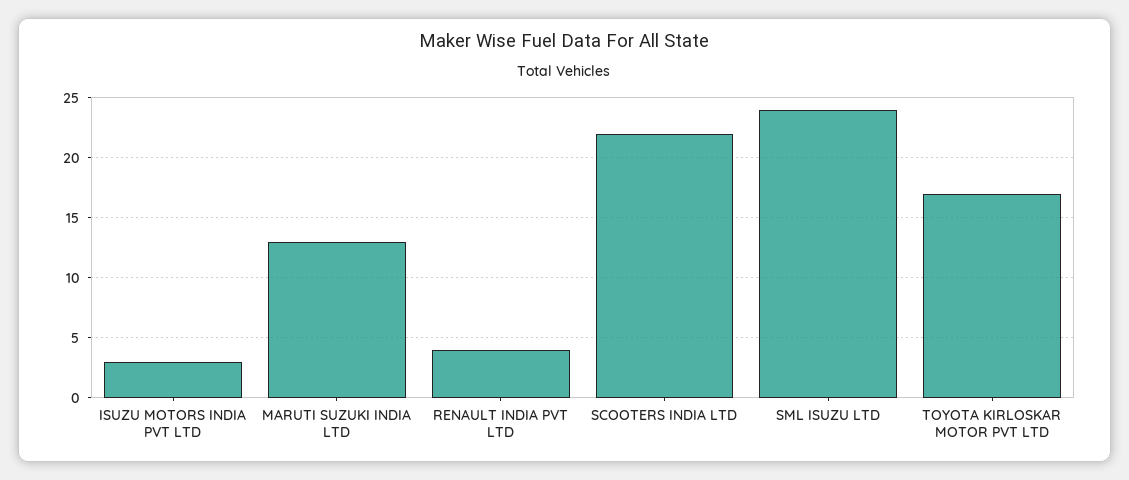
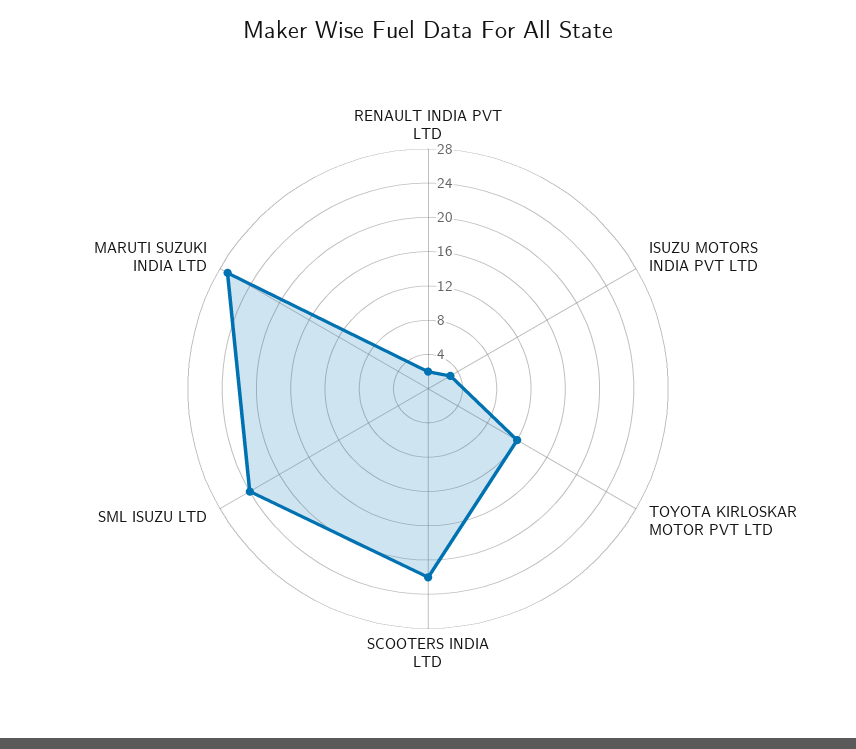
  {
    "ISUZU MOTORS INDIA PVT LTD": 3,
-   "MARUTI SUZUKI INDIA LTD": 13,
+   "MARUTI SUZUKI INDIA LTD": 27,
-   "RENAULT INDIA PVT LTD": 4,
+   "RENAULT INDIA PVT LTD": 2,
    "SCOOTERS INDIA LTD": 22,
    "SML ISUZU LTD": 24,
-   "TOYOTA KIRLOSKAR MOTOR PVT LTD": 17
+   "TOYOTA KIRLOSKAR MOTOR PVT LTD": 12
  }

